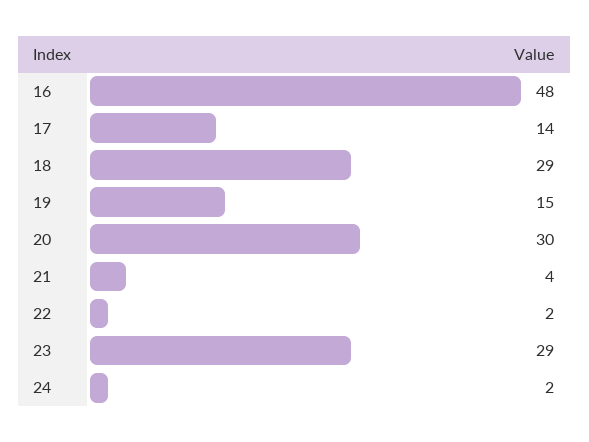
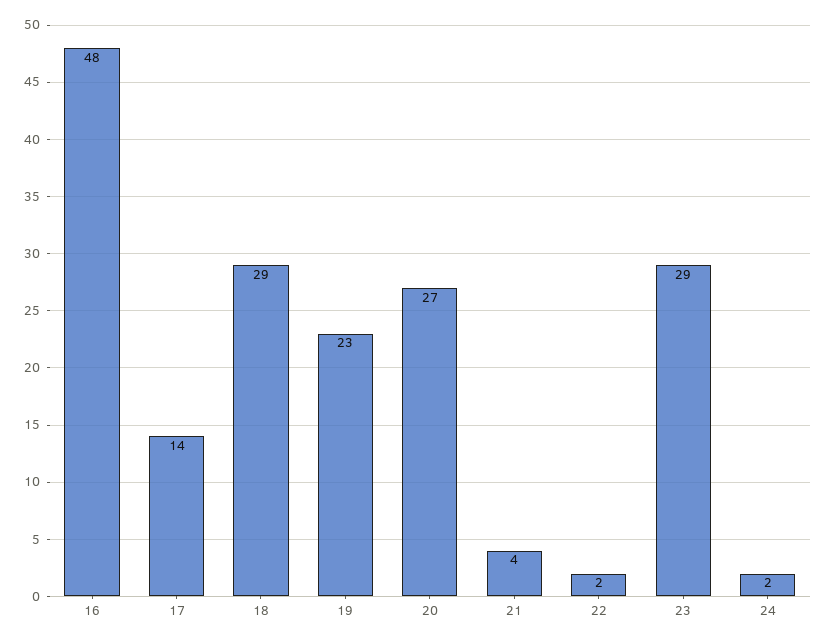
  {
    "16": 48,
    "17": 14,
    "18": 29,
-   "19": 15,
+   "19": 23,
-   "20": 30,
+   "20": 27,
    "21": 4,
    "22": 2,
    "23": 29,
    "24": 2
  }

